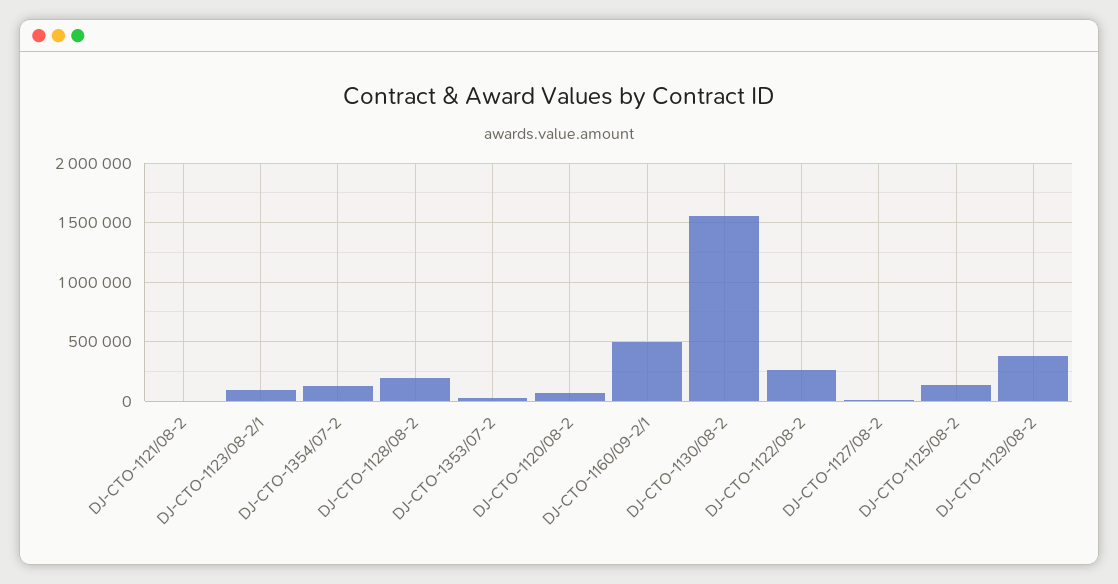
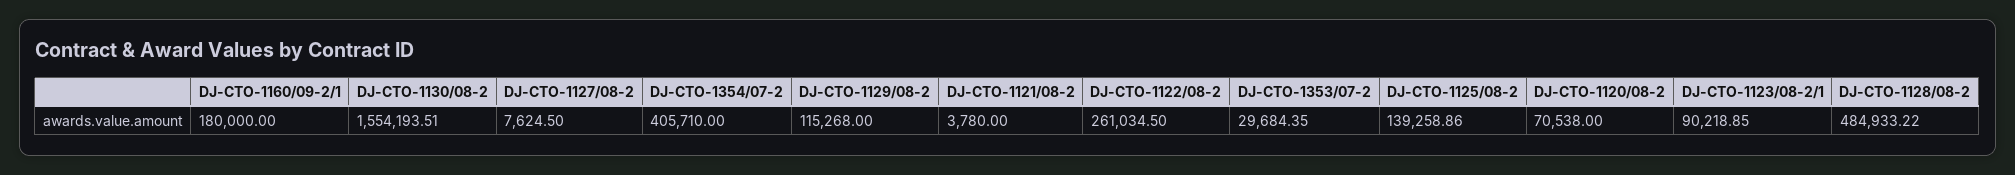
  {
    "DJ-CTO-1121/08-2": 3780,
    "DJ-CTO-1123/08-2/1": 90218.85,
-   "DJ-CTO-1354/07-2": 100000,
+   "DJ-CTO-1354/07-2": 405710,
-   "DJ-CTO-1128/08-2": 200000,
+   "DJ-CTO-1128/08-2": 484933.22,
    "DJ-CTO-1353/07-2": 29684.35,
    "DJ-CTO-1120/08-2": 70538,
-   "DJ-CTO-1160/09-2/1": 500000,
+   "DJ-CTO-1160/09-2/1": 180000,
    "DJ-CTO-1130/08-2": 1554193.51,
    "DJ-CTO-1122/08-2": 261034.5,
    "DJ-CTO-1127/08-2": 7624.5,
    "DJ-CTO-1125/08-2": 139258.86,
-   "DJ-CTO-1129/08-2": 400000
+   "DJ-CTO-1129/08-2": 115268
  }

